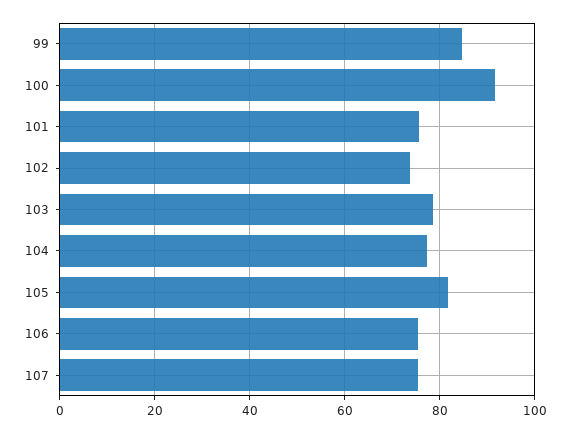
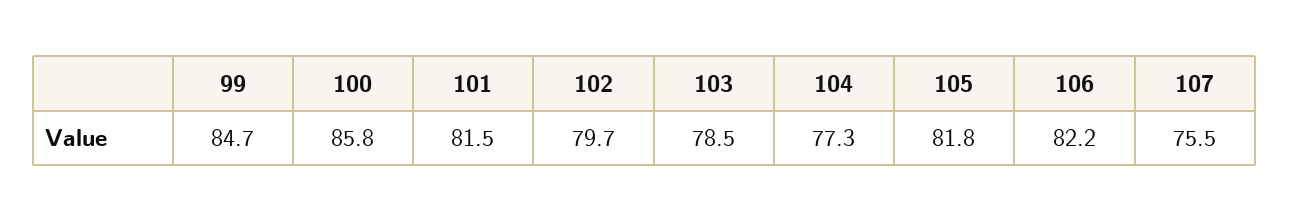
  {
    "99": 84.7,
-   "100": 92,
+   "100": 85.8,
-   "101": 76,
+   "101": 81.5,
-   "102": 74,
+   "102": 79.7,
    "103": 78.5,
    "104": 77.3,
    "105": 81.8,
-   "106": 76,
+   "106": 82.2,
    "107": 75.5
  }

